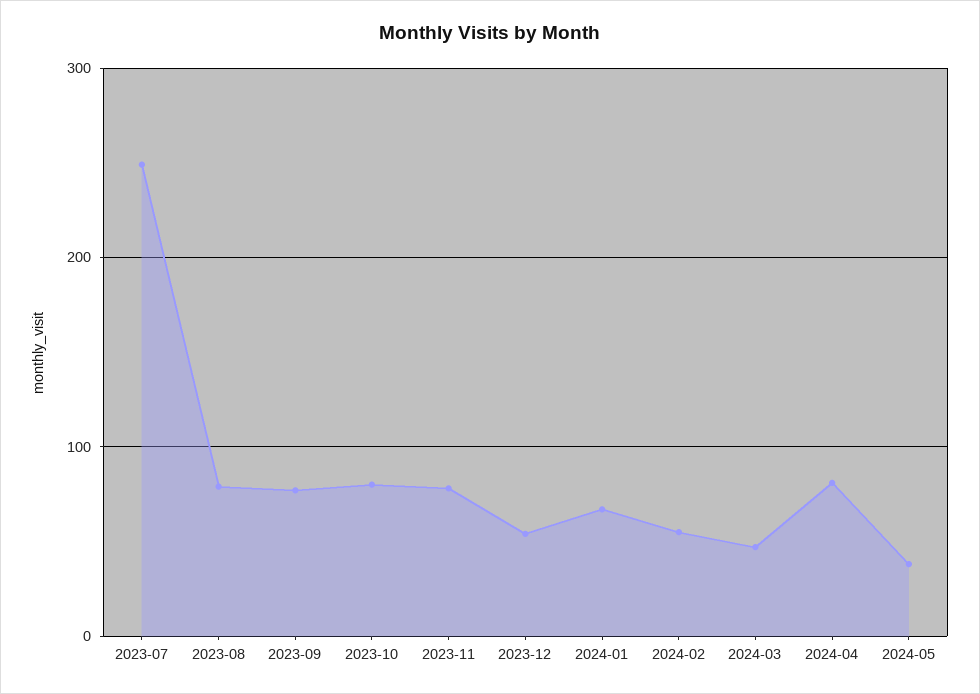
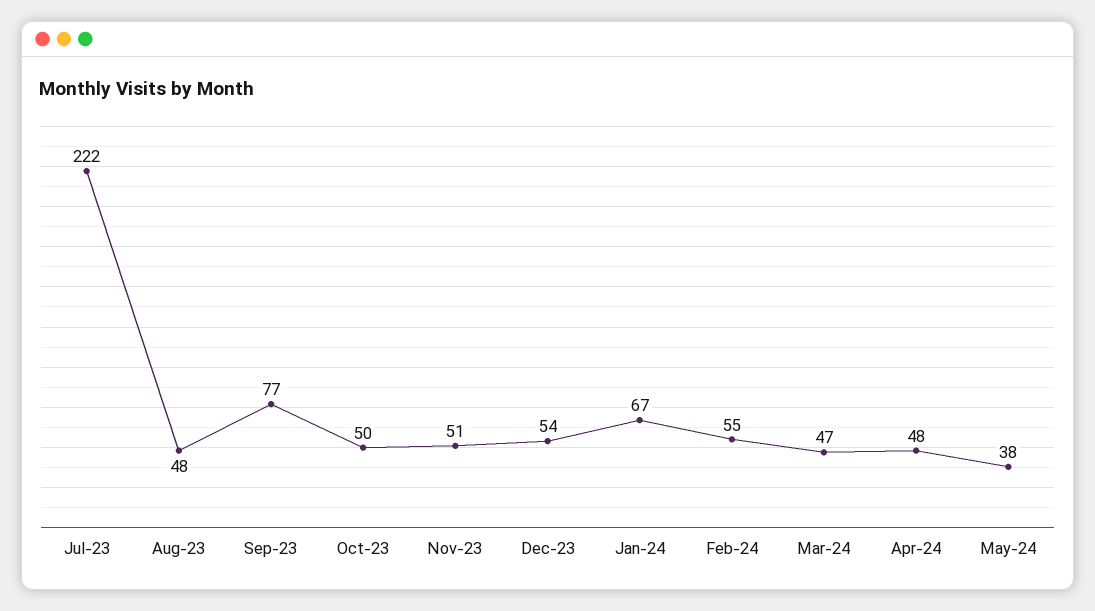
  {
-   "2023-07": 250,
+   "2023-07": 222,
-   "2023-08": 80,
+   "2023-08": 48,
    "2023-09": 77,
-   "2023-10": 80,
+   "2023-10": 50,
-   "2023-11": 80,
+   "2023-11": 51,
    "2023-12": 54,
    "2024-01": 67,
    "2024-02": 55,
    "2024-03": 47,
-   "2024-04": 80,
+   "2024-04": 48,
    "2024-05": 38
  }

